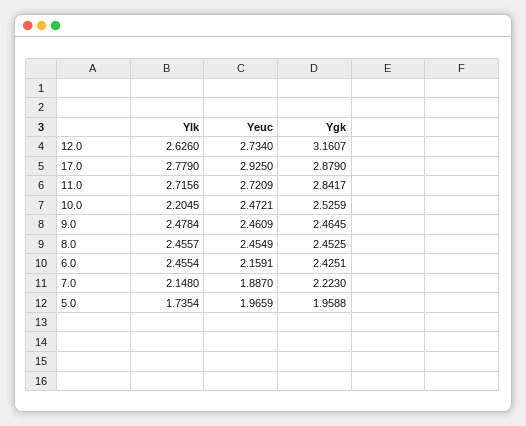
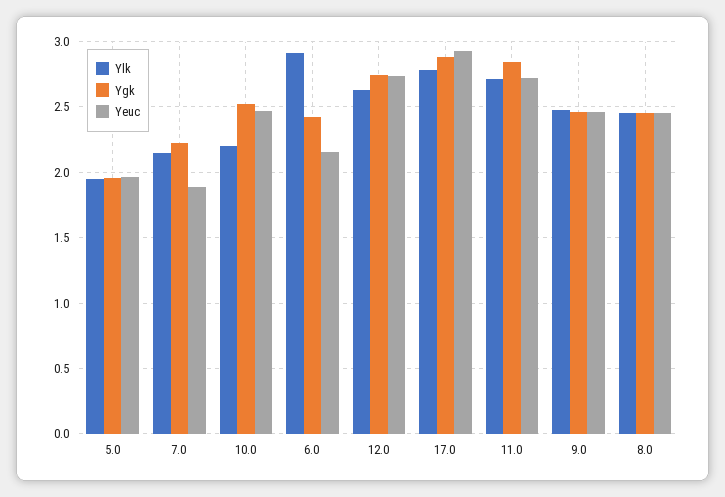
  {
    "Ylk": {
      "12.0": 2.626,
      "17.0": 2.779,
      "11.0": 2.7156,
      "10.0": 2.2045,
      "9.0": 2.4784,
      "8.0": 2.4557,
-     "6.0": 2.4554,
+     "6.0": 2.9,
      "7.0": 2.148,
-     "5.0": 1.7354
+     "5.0": 1.95
    },
    "Yeuc": {
      "12.0": 2.734,
      "17.0": 2.925,
      "11.0": 2.7209,
      "10.0": 2.4721,
      "9.0": 2.4609,
      "8.0": 2.4549,
      "6.0": 2.1591,
      "7.0": 1.887,
      "5.0": 1.9659
    },
    "Ygk": {
-     "12.0": 3.1607,
+     "12.0": 2.75,
      "17.0": 2.879,
      "11.0": 2.8417,
      "10.0": 2.5259,
      "9.0": 2.4645,
      "8.0": 2.4525,
      "6.0": 2.4251,
      "7.0": 2.223,
      "5.0": 1.9588
    }
  }

